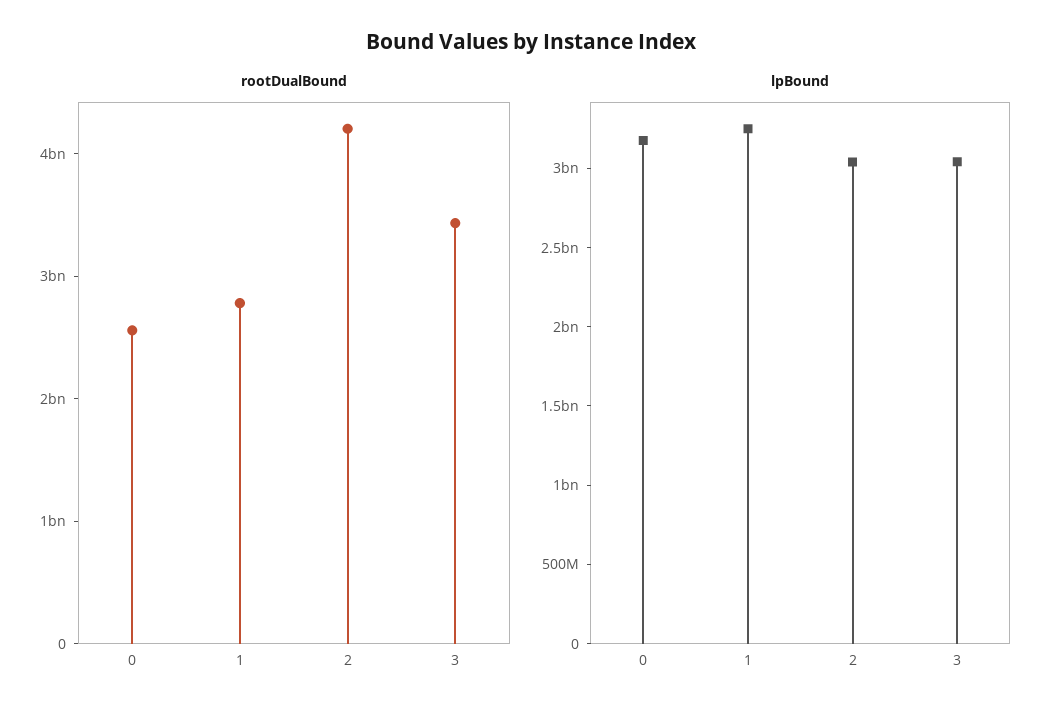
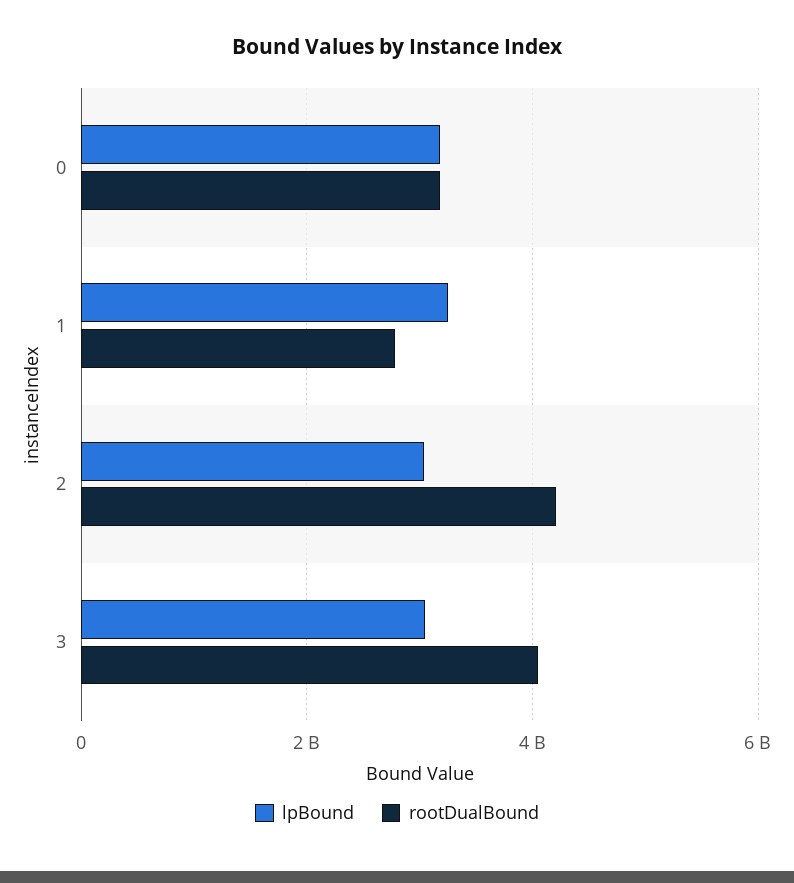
  {
    "rootDualBound": {
-     "0": 2600000000,
+     "0": 3200000000,
      "1": 2800000000,
      "2": 4200000000,
-     "3": 3400000000
+     "3": 4000000000
    },
    "lpBound": {
      "0": 3200000000,
      "1": 3300000000,
      "2": 3000000000,
      "3": 3000000000
    }
  }

